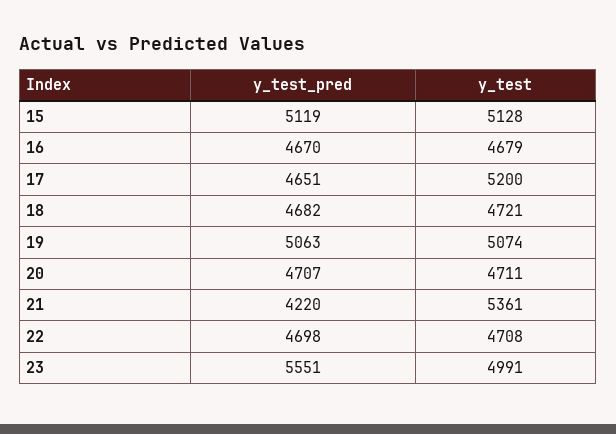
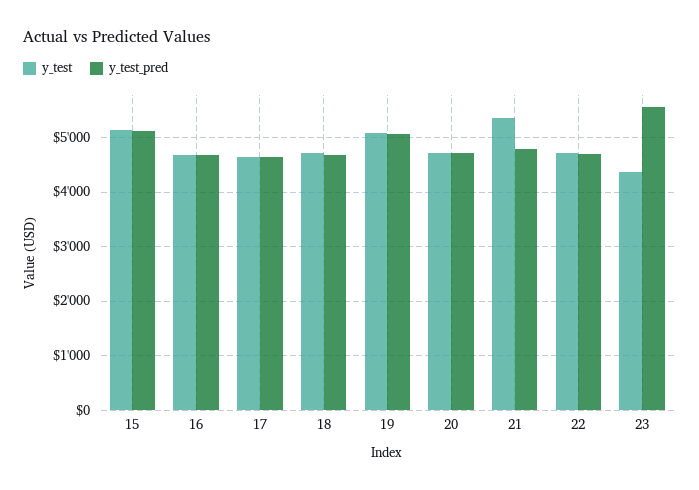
  {
    "y_test_pred": {
      "15": 5119,
      "16": 4670,
      "17": 4651,
      "18": 4682,
      "19": 5063,
      "20": 4707,
-     "21": 4220,
+     "21": 4800,
      "22": 4698,
      "23": 5551
    },
    "y_test": {
      "15": 5128,
      "16": 4679,
-     "17": 5200,
+     "17": 4600,
      "18": 4721,
      "19": 5074,
      "20": 4711,
      "21": 5361,
      "22": 4708,
-     "23": 4991
+     "23": 4400
    }
  }

